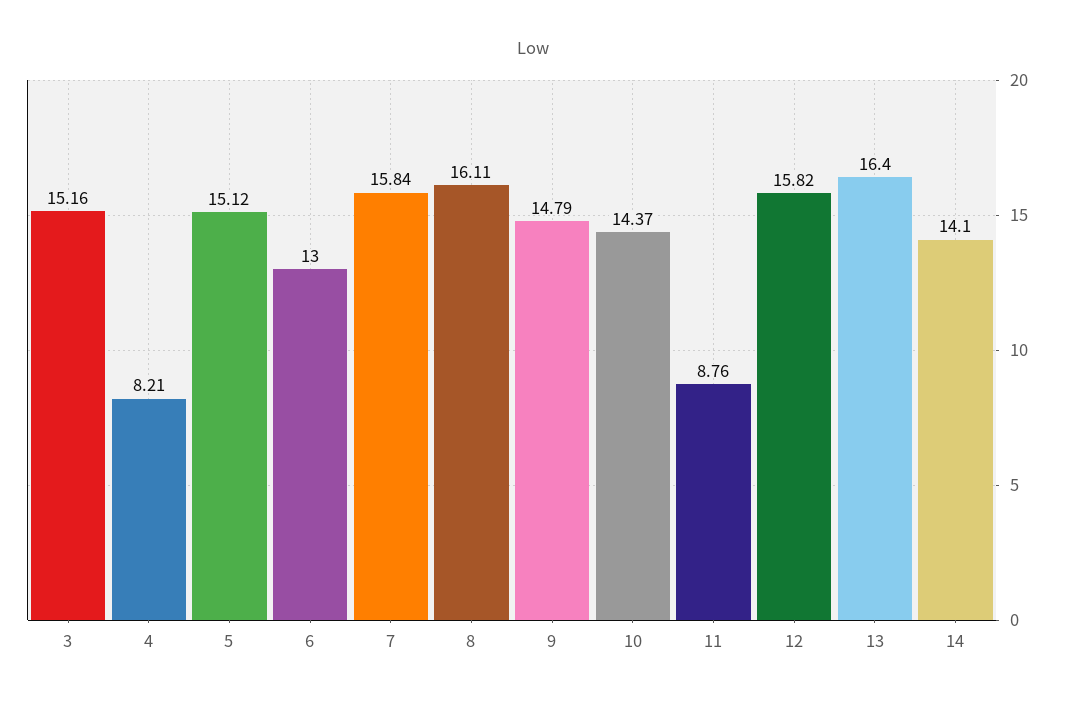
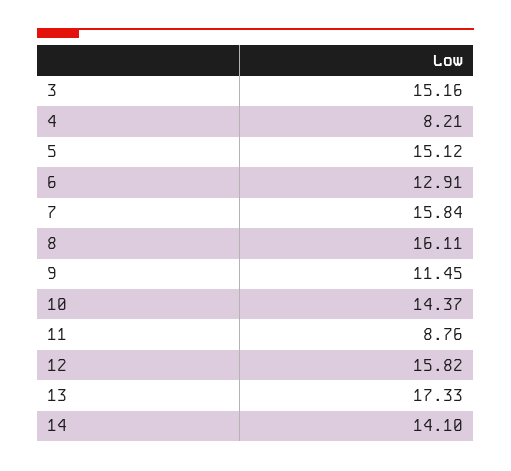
  {
    "3": 15.16,
    "4": 8.21,
    "5": 15.12,
-   "6": 13,
+   "6": 12.91,
    "7": 15.84,
    "8": 16.11,
-   "9": 14.79,
+   "9": 11.45,
    "10": 14.37,
    "11": 8.76,
    "12": 15.82,
-   "13": 16.4,
+   "13": 17.33,
    "14": 14.1
  }

